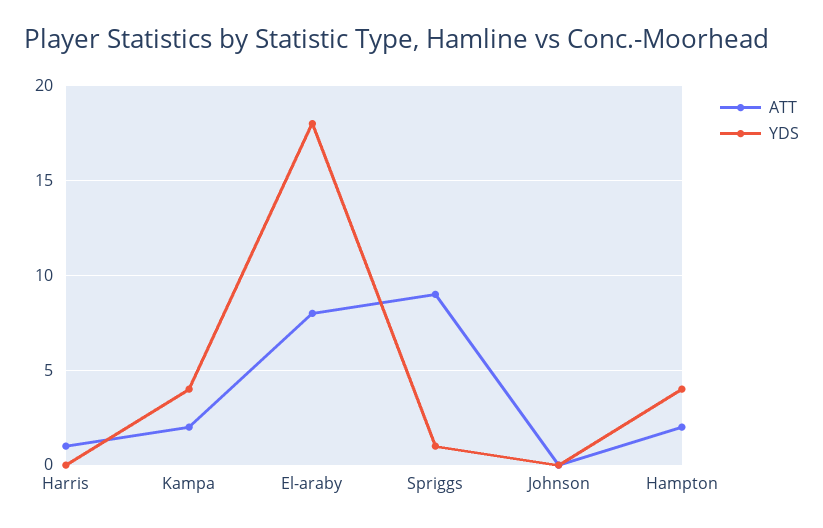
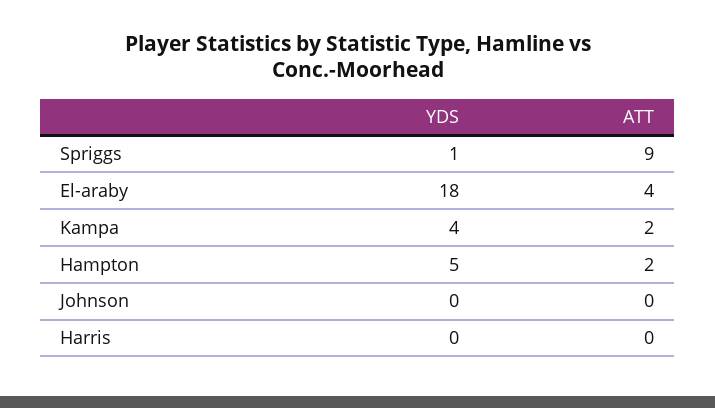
  {
    "ATT": {
-     "Harris": 1,
+     "Harris": 0,
      "Kampa": 2,
-     "El-araby": 8,
+     "El-araby": 4,
      "Spriggs": 9,
      "Johnson": 0,
      "Hampton": 2
    },
    "YDS": {
      "Harris": 0,
      "Kampa": 4,
      "El-araby": 18,
      "Spriggs": 1,
      "Johnson": 0,
-     "Hampton": 4
+     "Hampton": 5
    }
  }

